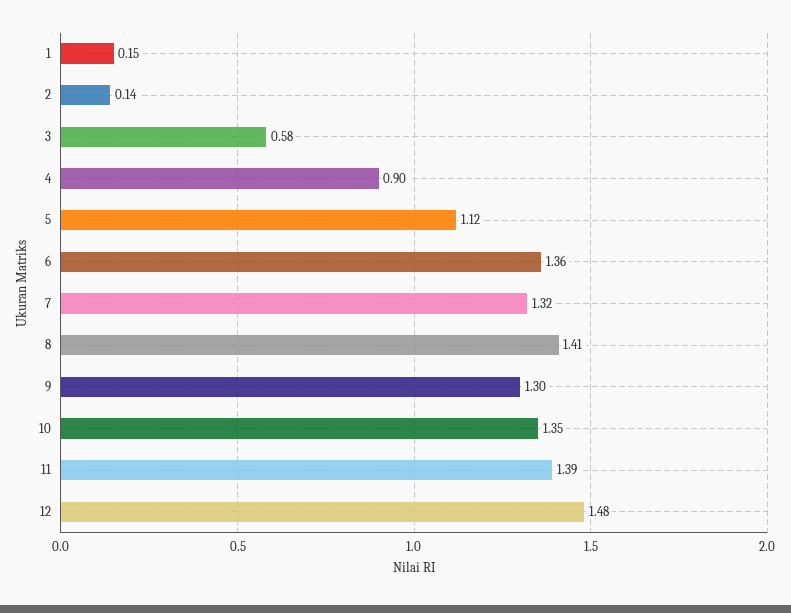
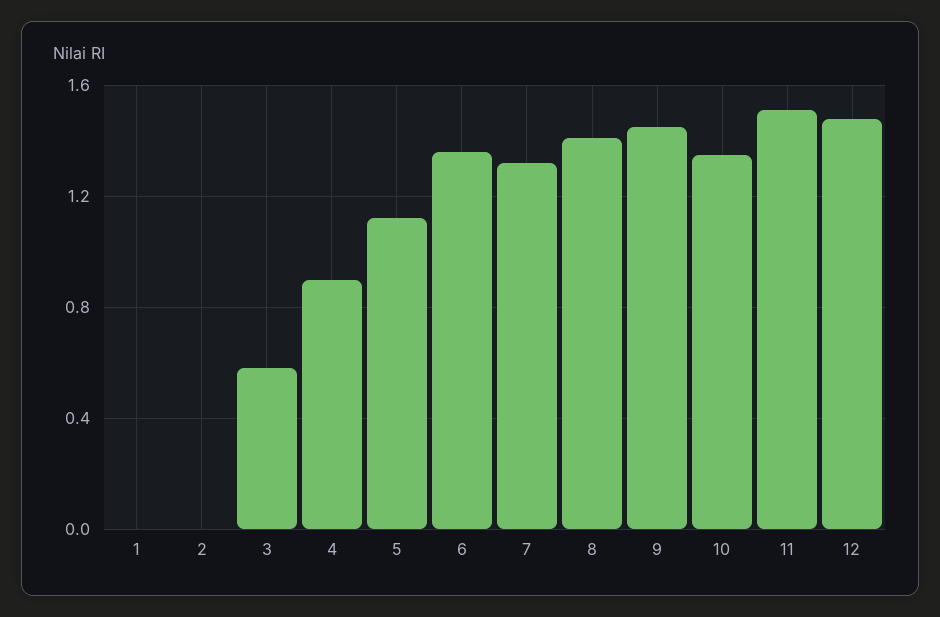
  {
-   "1": 0.15,
+   "1": 0,
-   "2": 0.14,
+   "2": 0,
    "3": 0.58,
    "4": 0.9,
    "5": 1.12,
    "6": 1.36,
    "7": 1.32,
    "8": 1.41,
-   "9": 1.3,
+   "9": 1.45,
    "10": 1.35,
-   "11": 1.39,
+   "11": 1.5,
    "12": 1.48
  }

